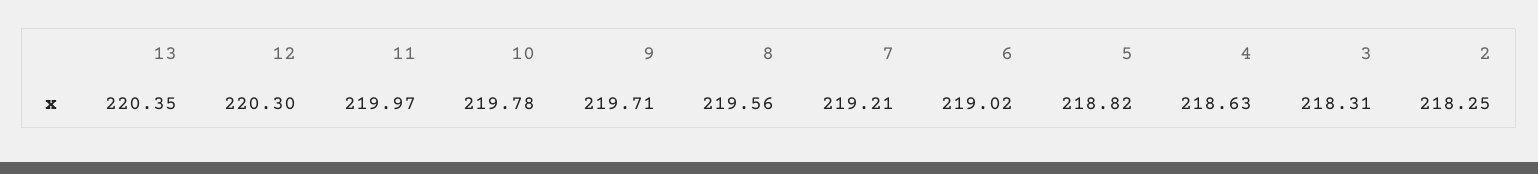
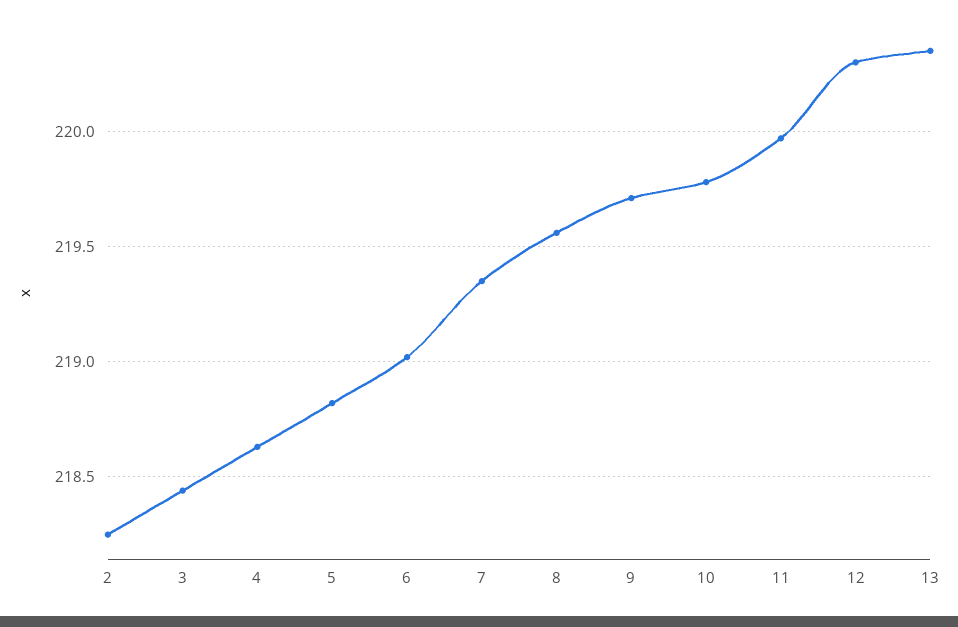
  {
    "13": 220.35,
    "12": 220.3,
    "11": 219.97,
    "10": 219.78,
    "9": 219.71,
    "8": 219.56,
-   "7": 219.21,
+   "7": 219.35,
    "6": 219.02,
    "5": 218.82,
    "4": 218.63,
-   "3": 218.31,
+   "3": 218.45,
    "2": 218.25
  }

